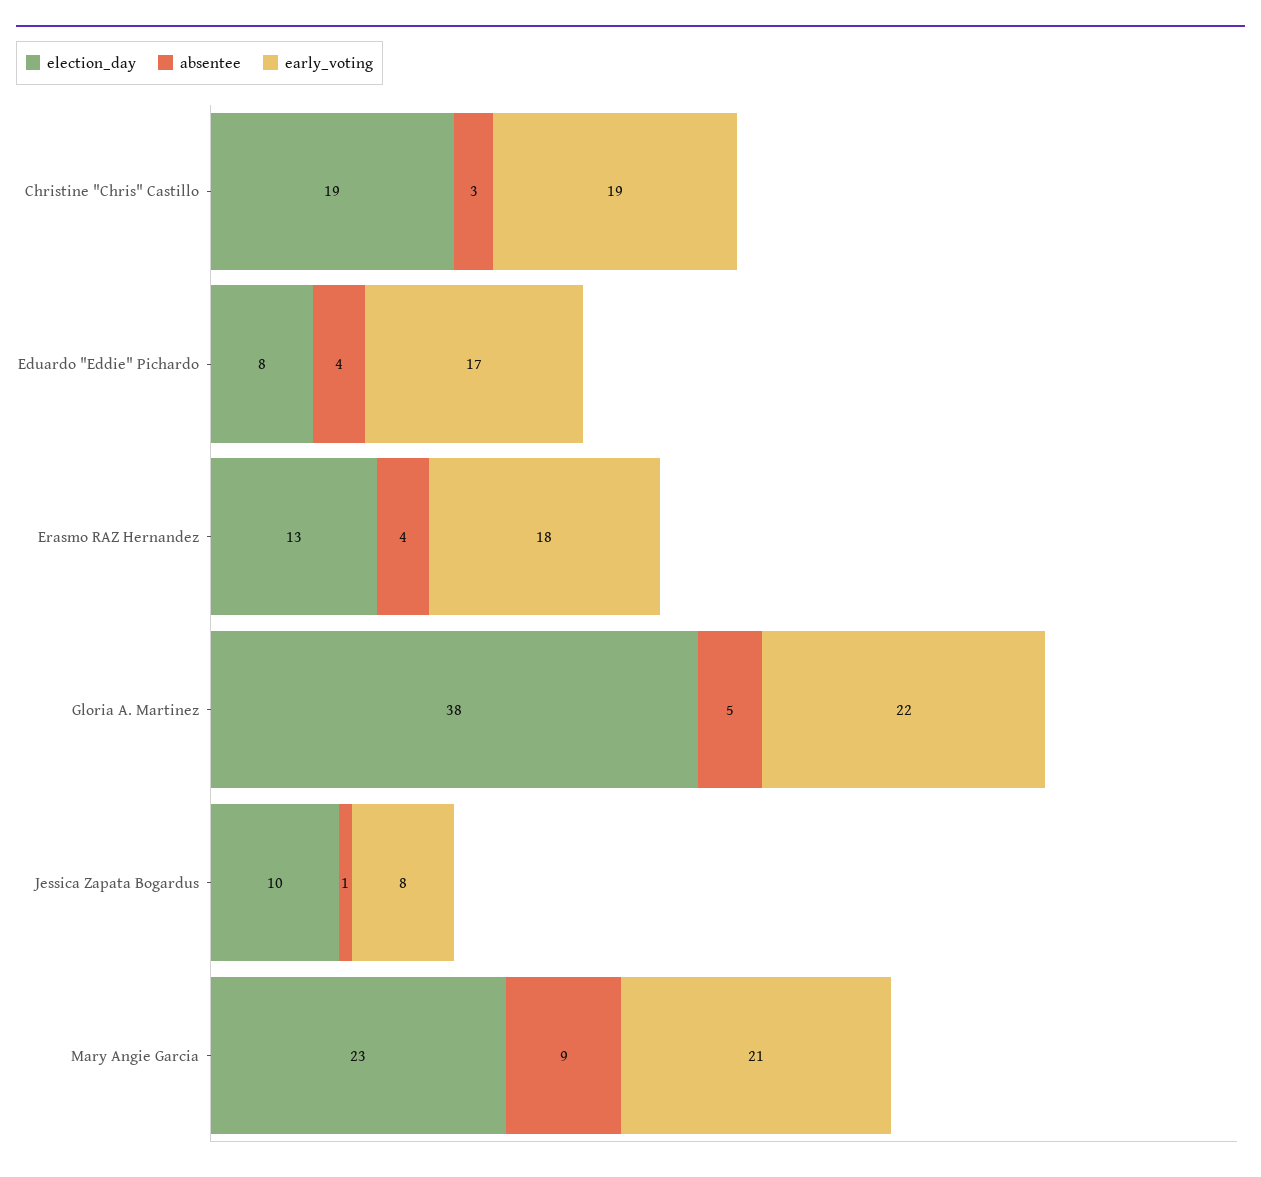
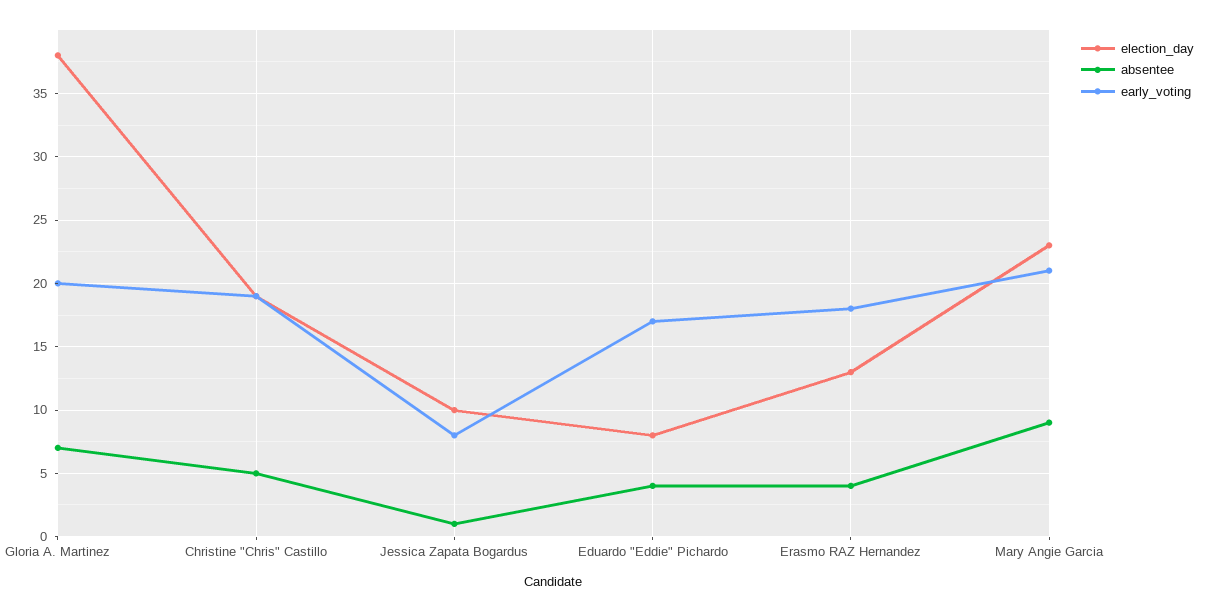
  {
    "election_day": {
      "Christine \"Chris\" Castillo": 19,
      "Eduardo \"Eddie\" Pichardo": 8,
      "Erasmo RAZ Hernandez": 13,
      "Gloria A. Martinez": 38,
      "Jessica Zapata Bogardus": 10,
      "Mary Angie Garcia": 23
    },
    "absentee": {
-     "Christine \"Chris\" Castillo": 3,
+     "Christine \"Chris\" Castillo": 5,
      "Eduardo \"Eddie\" Pichardo": 4,
      "Erasmo RAZ Hernandez": 4,
-     "Gloria A. Martinez": 5,
+     "Gloria A. Martinez": 7,
      "Jessica Zapata Bogardus": 1,
      "Mary Angie Garcia": 9
    },
    "early_voting": {
      "Christine \"Chris\" Castillo": 19,
      "Eduardo \"Eddie\" Pichardo": 17,
      "Erasmo RAZ Hernandez": 18,
-     "Gloria A. Martinez": 22,
+     "Gloria A. Martinez": 20,
      "Jessica Zapata Bogardus": 8,
      "Mary Angie Garcia": 21
    }
  }

